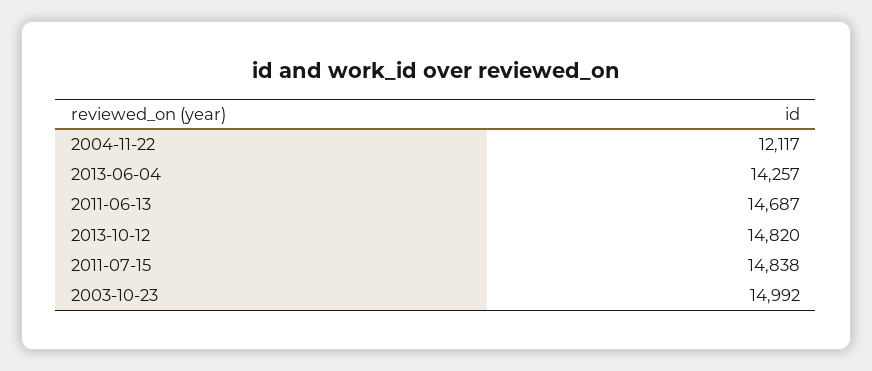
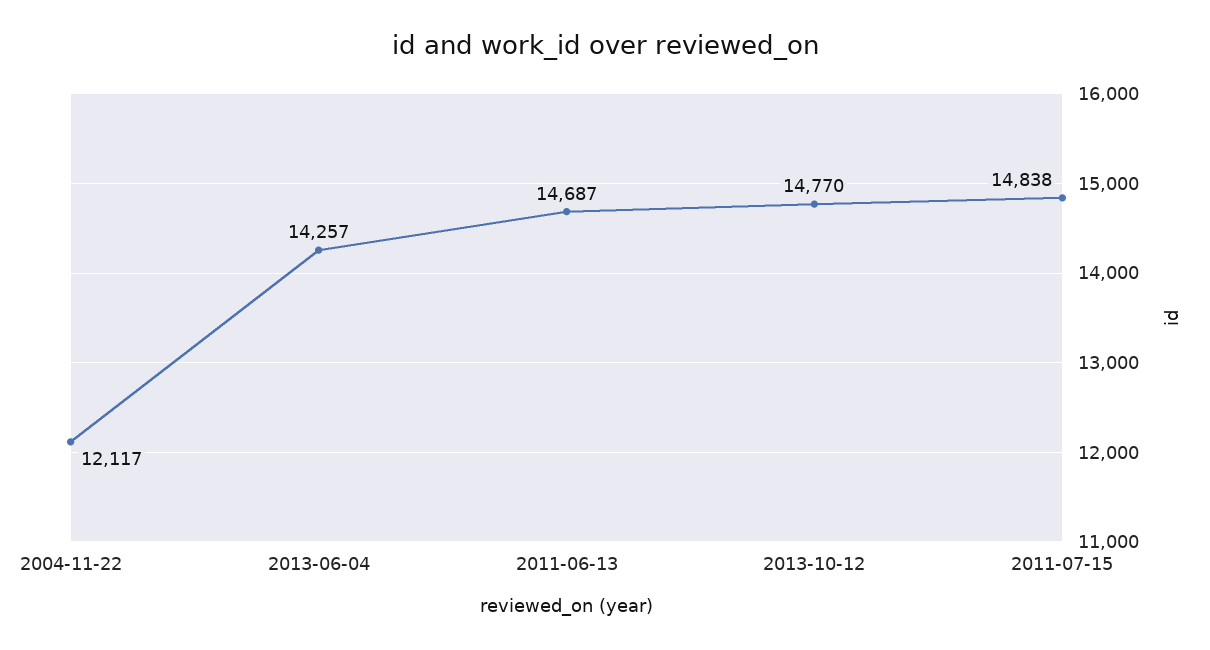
  {
    "2004-11-22": 12117,
    "2013-06-04": 14257,
    "2011-06-13": 14687,
-   "2013-10-12": 14820,
+   "2013-10-12": 14770,
-   "2011-07-15": 14838,
+   "2011-07-15": 14838
-   "2003-10-23": 14992
  }

